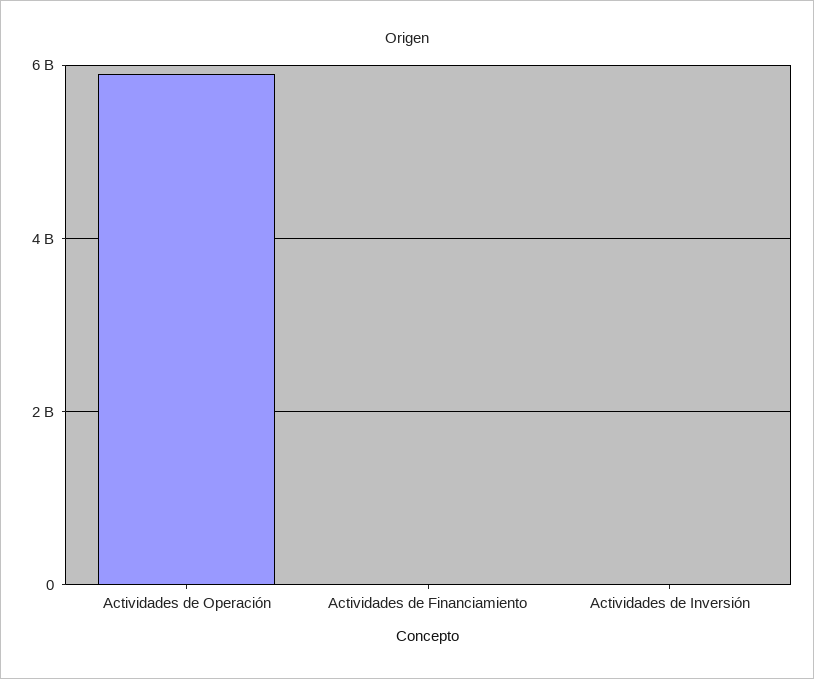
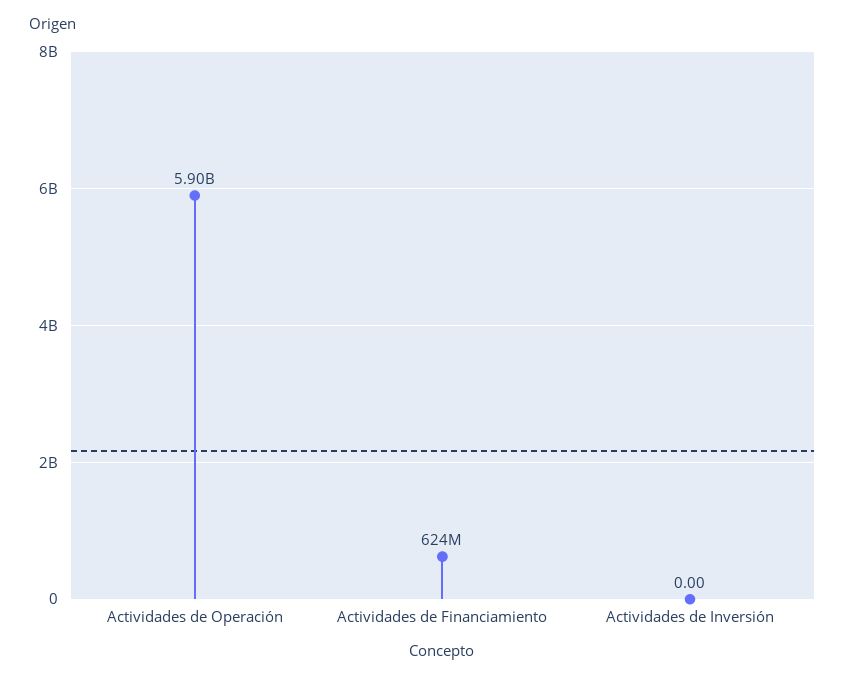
  {
    "Actividades de Operación": 5900000000,
-   "Actividades de Financiamiento": 0,
+   "Actividades de Financiamiento": 624000000,
    "Actividades de Inversión": 0
  }

